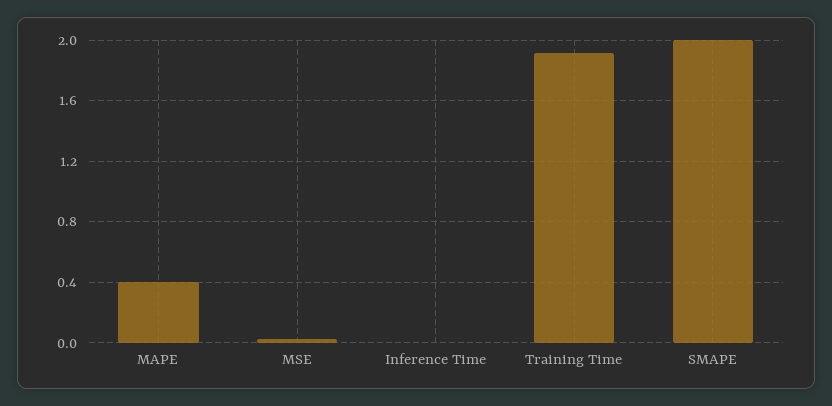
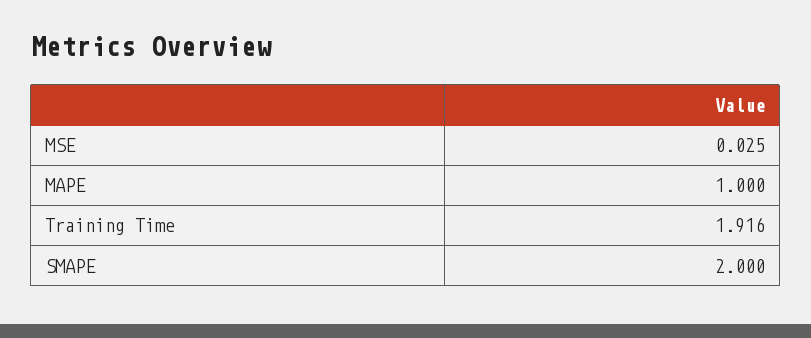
  {
-   "MAPE": 0.4,
+   "MAPE": 1,
    "MSE": 0.025,
-   "Inference Time": 0,
    "Training Time": 1.916,
    "SMAPE": 2
  }

